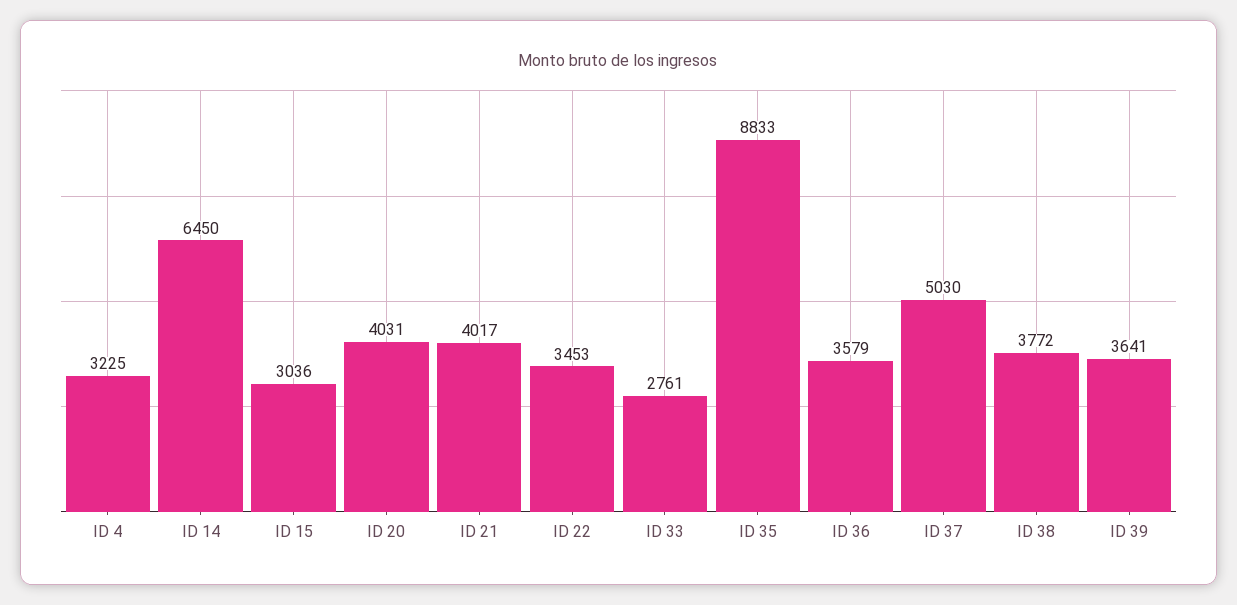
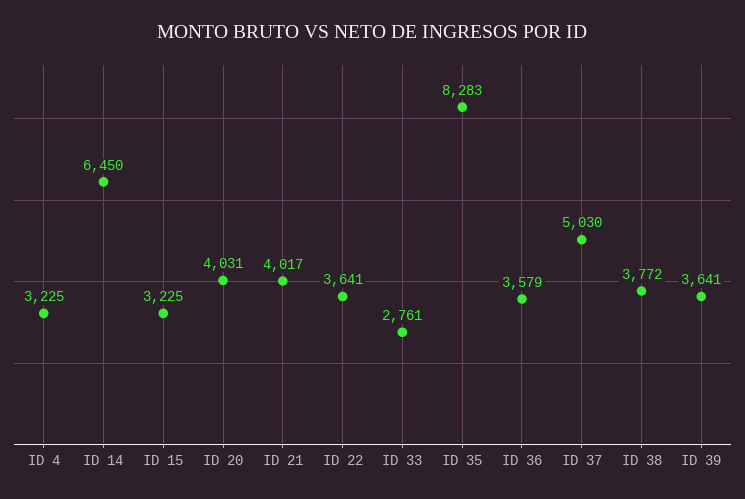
  {
    "ID 4": 3225,
    "ID 14": 6450,
-   "ID 15": 3036,
+   "ID 15": 3225,
    "ID 20": 4031,
    "ID 21": 4017,
-   "ID 22": 3453,
+   "ID 22": 3641,
    "ID 33": 2761,
-   "ID 35": 8833,
+   "ID 35": 8283,
    "ID 36": 3579,
    "ID 37": 5030,
    "ID 38": 3772,
    "ID 39": 3641
  }

